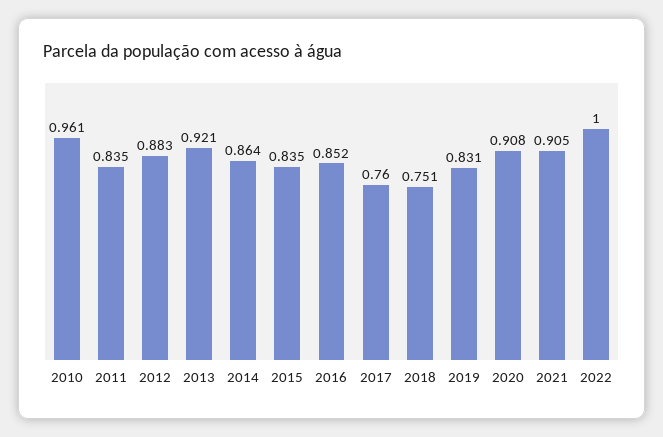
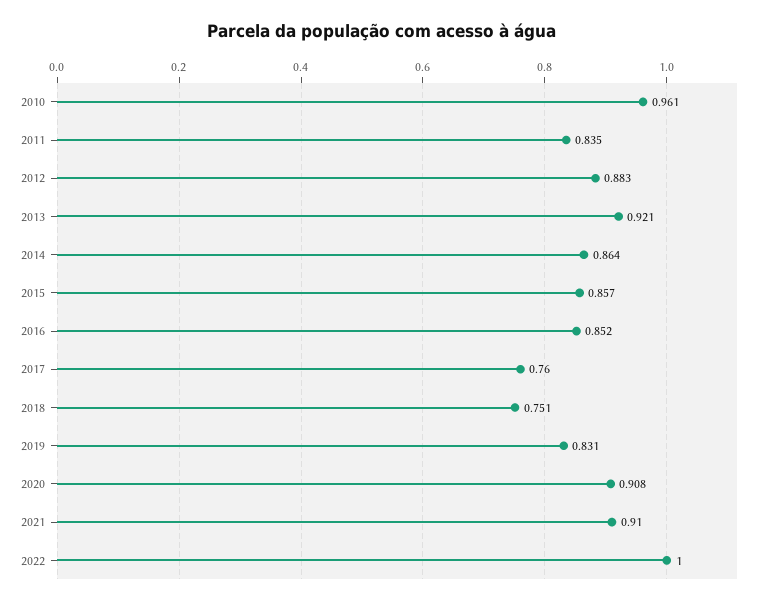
  {
    "2010": 0.961,
    "2011": 0.835,
    "2012": 0.883,
    "2013": 0.921,
    "2014": 0.864,
-   "2015": 0.835,
+   "2015": 0.857,
    "2016": 0.852,
    "2017": 0.76,
    "2018": 0.751,
    "2019": 0.831,
    "2020": 0.908,
-   "2021": 0.905,
+   "2021": 0.91,
    "2022": 1
  }

